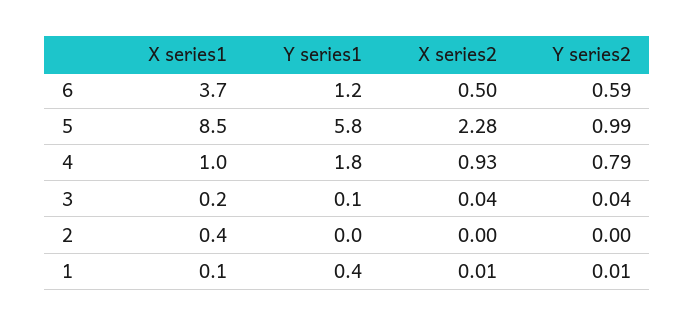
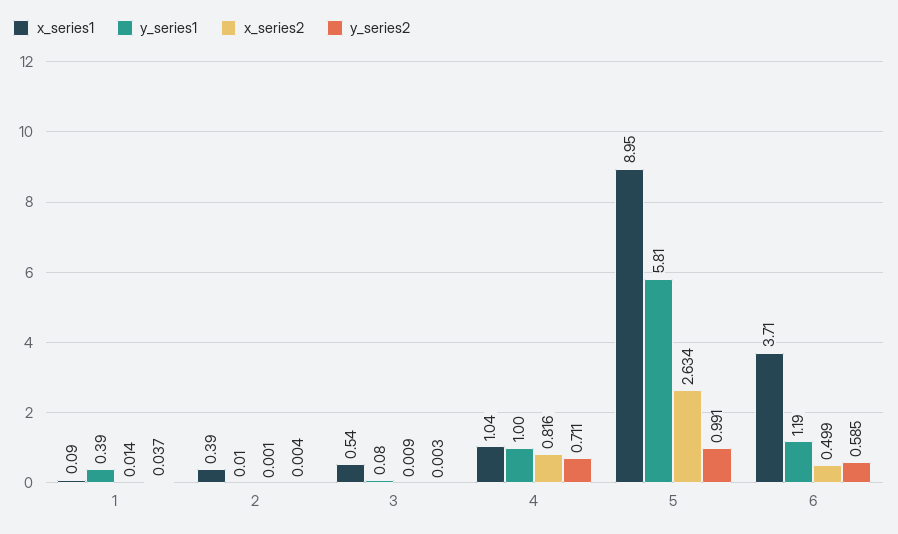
  {
    "X series1": {
      "6": 3.71,
-     "5": 8.5,
+     "5": 8.95,
      "4": 1.04,
-     "3": 0.2,
+     "3": 0.54,
      "2": 0.39,
      "1": 0.09
    },
    "Y series1": {
      "6": 1.19,
      "5": 5.81,
-     "4": 1.8,
+     "4": 1,
      "3": 0.08,
      "2": 0.01,
      "1": 0.39
    },
    "X series2": {
      "6": 0.499,
-     "5": 2.28,
+     "5": 2.634,
-     "4": 0.93,
+     "4": 0.816,
-     "3": 0.04,
+     "3": 0.009,
      "2": 0.001,
      "1": 0.014
    },
    "Y series2": {
      "6": 0.585,
      "5": 0.991,
-     "4": 0.79,
+     "4": 0.711,
-     "3": 0.04,
+     "3": 0.003,
      "2": 0.004,
-     "1": 0.01
+     "1": 0.037
    }
  }

